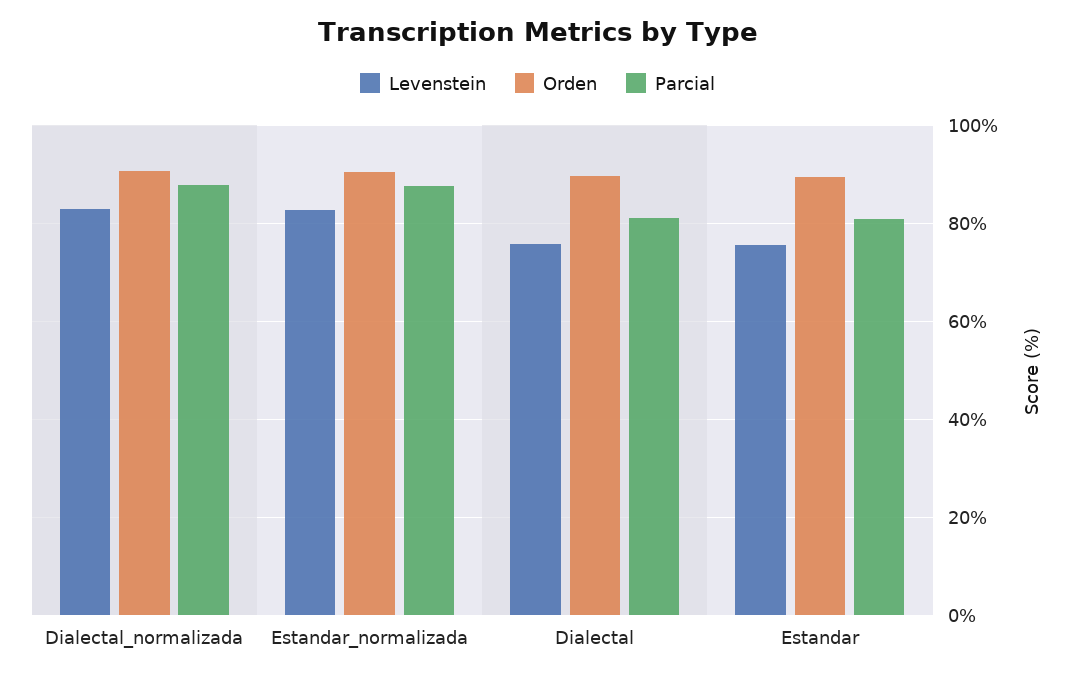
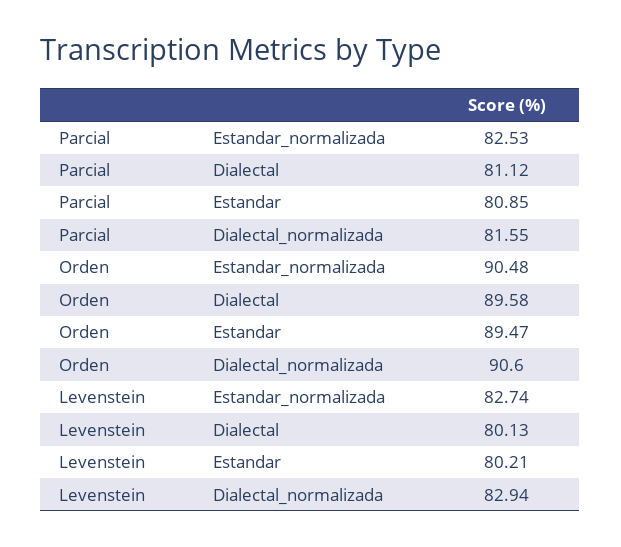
  {
    "Levenstein": {
      "Dialectal_normalizada": 82.94,
      "Estandar_normalizada": 82.74,
-     "Dialectal": 76,
+     "Dialectal": 80.13,
-     "Estandar": 76
+     "Estandar": 80.21
    },
    "Orden": {
      "Dialectal_normalizada": 90.6,
      "Estandar_normalizada": 90.48,
      "Dialectal": 89.58,
      "Estandar": 89.47
    },
    "Parcial": {
-     "Dialectal_normalizada": 88,
+     "Dialectal_normalizada": 81.55,
-     "Estandar_normalizada": 88,
+     "Estandar_normalizada": 82.53,
      "Dialectal": 81.12,
      "Estandar": 80.85
    }
  }

